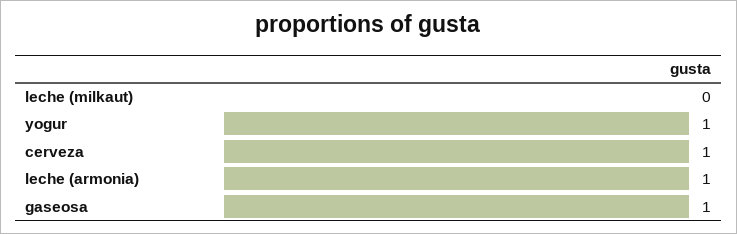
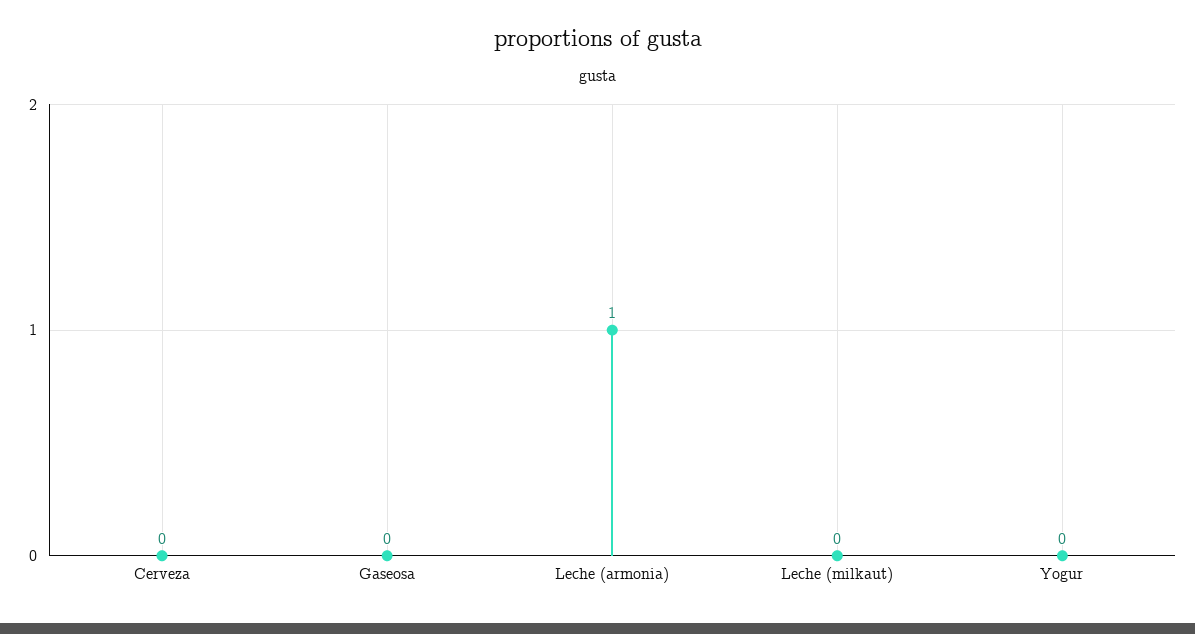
  {
    "leche (milkaut)": 0,
-   "yogur": 1,
+   "yogur": 0,
-   "cerveza": 1,
+   "cerveza": 0,
    "leche (armonia)": 1,
-   "gaseosa": 1
+   "gaseosa": 0
  }

